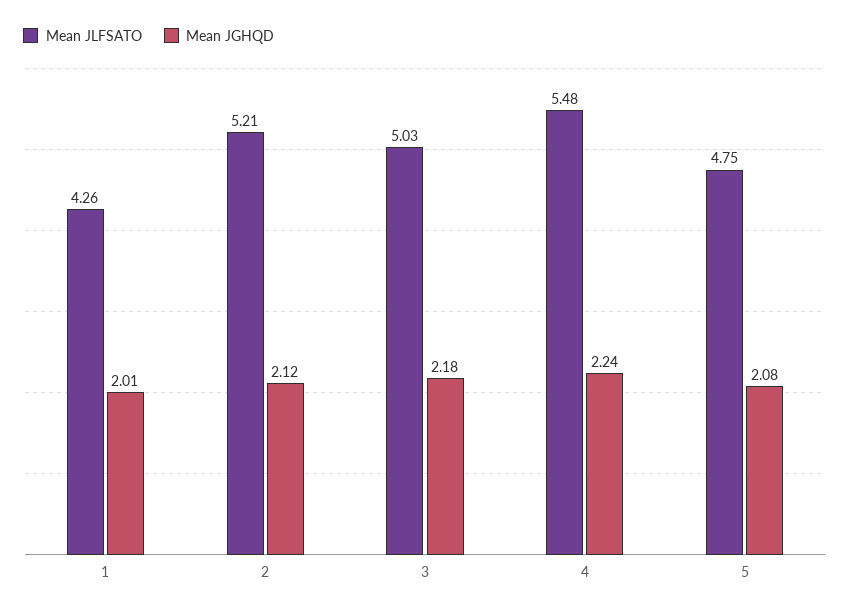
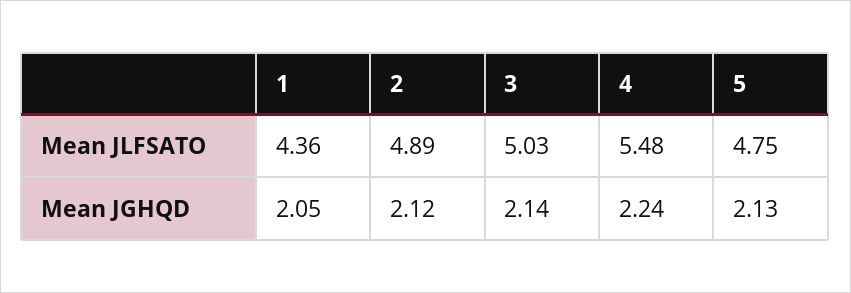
  {
    "Mean JLFSATO": {
-     "1": 4.26,
+     "1": 4.36,
-     "2": 5.21,
+     "2": 4.89,
      "3": 5.03,
      "4": 5.48,
      "5": 4.75
    },
    "Mean JGHQD": {
-     "1": 2.01,
+     "1": 2.05,
      "2": 2.12,
-     "3": 2.18,
+     "3": 2.14,
      "4": 2.24,
-     "5": 2.08
+     "5": 2.13
    }
  }

